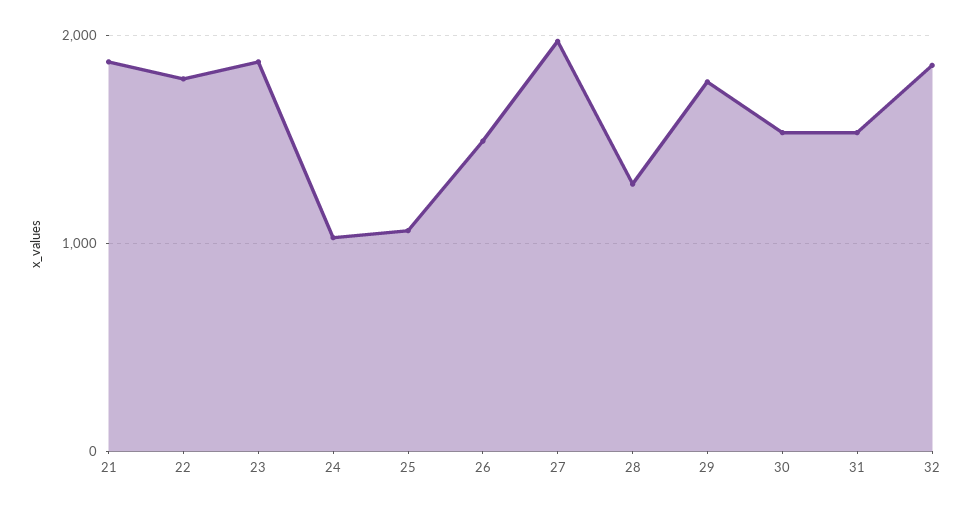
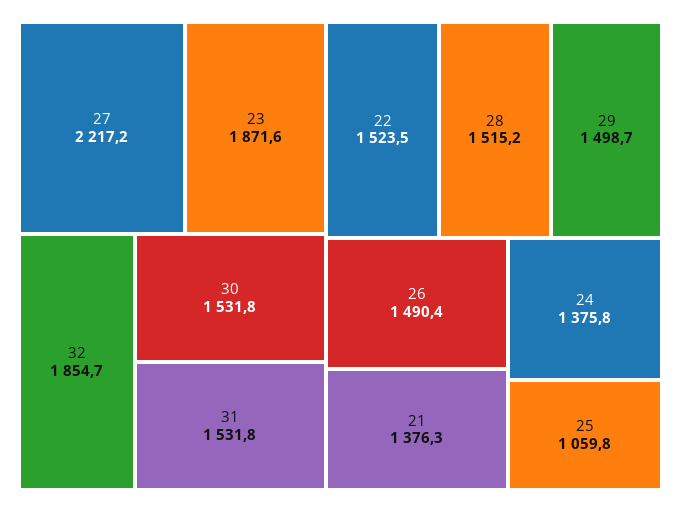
  {
-   "21": 1900,
+   "21": 1376.3,
-   "22": 1800,
+   "22": 1523.5,
    "23": 1871.6,
-   "24": 1000,
+   "24": 1375.8,
    "25": 1059.8,
    "26": 1490.4,
-   "27": 2000,
+   "27": 2217.2,
-   "28": 1300,
+   "28": 1515.2,
-   "29": 1800,
+   "29": 1498.7,
    "30": 1531.8,
    "31": 1531.8,
    "32": 1854.7
  }

